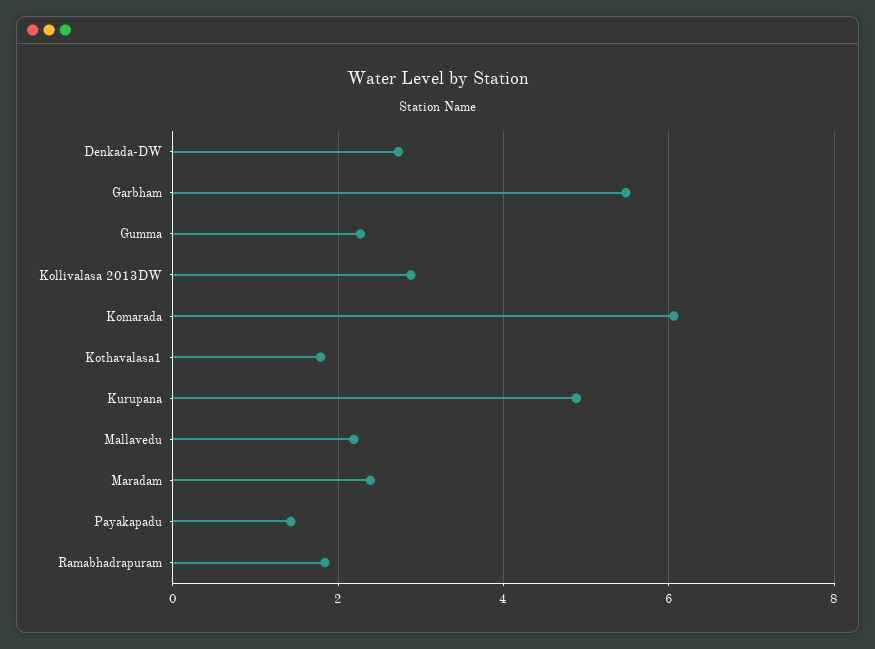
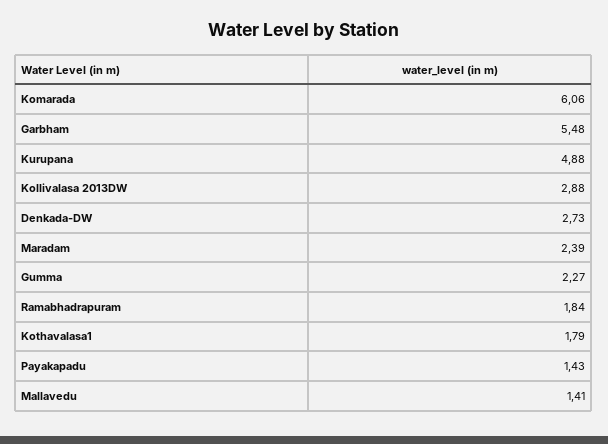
  {
    "Denkada-DW": 2.73,
    "Garbham": 5.48,
    "Gumma": 2.27,
    "Kollivalasa 2013DW": 2.88,
    "Komarada": 6.06,
    "Kothavalasa1": 1.79,
    "Kurupana": 4.88,
-   "Mallavedu": 2.2,
+   "Mallavedu": 1.41,
    "Maradam": 2.39,
    "Payakapadu": 1.43,
    "Ramabhadrapuram": 1.84
  }

